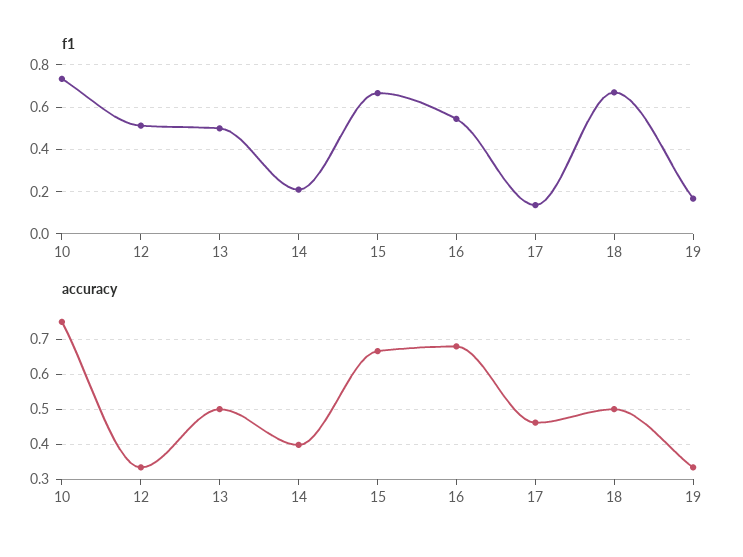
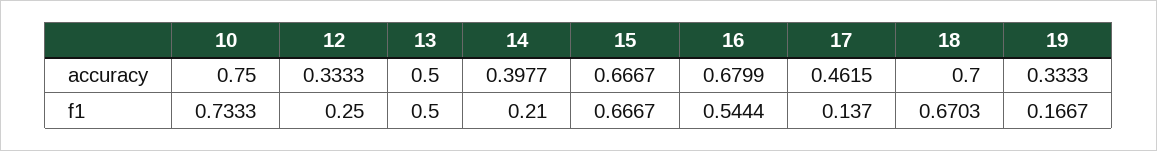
  {
    "f1": {
      "10": 0.7333,
-     "12": 0.5,
+     "12": 0.25,
      "13": 0.5,
      "14": 0.21,
      "15": 0.6667,
      "16": 0.5444,
      "17": 0.137,
      "18": 0.6703,
      "19": 0.1667
    },
    "accuracy": {
      "10": 0.75,
      "12": 0.3333,
      "13": 0.5,
      "14": 0.3977,
      "15": 0.6667,
      "16": 0.6799,
      "17": 0.4615,
-     "18": 0.5,
+     "18": 0.7,
      "19": 0.3333
    }
  }

